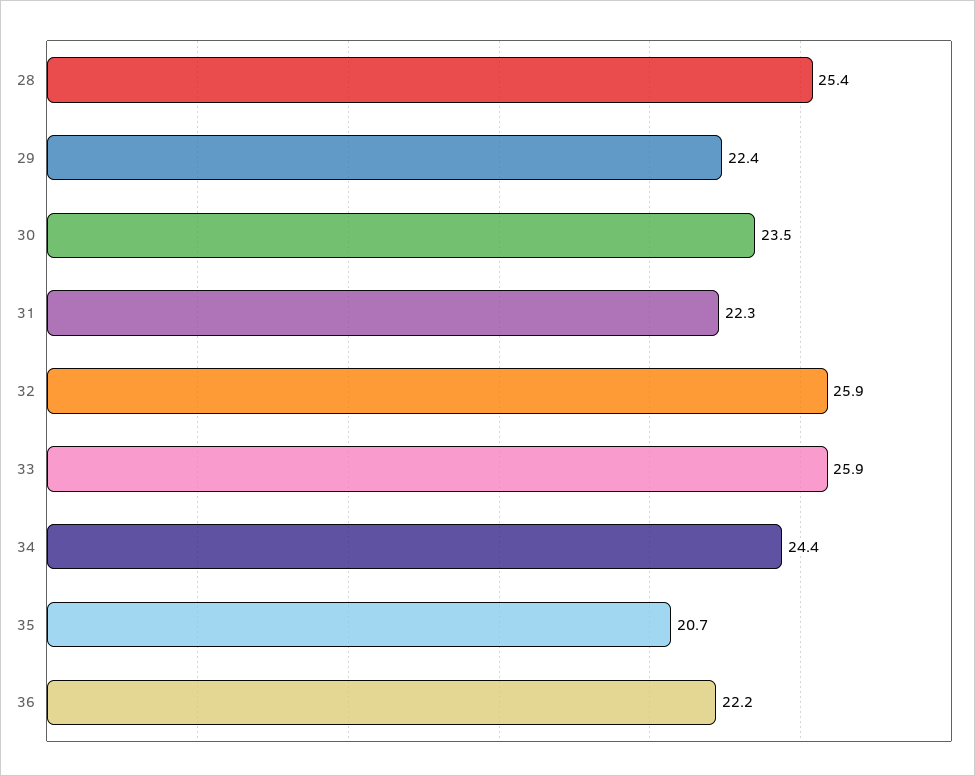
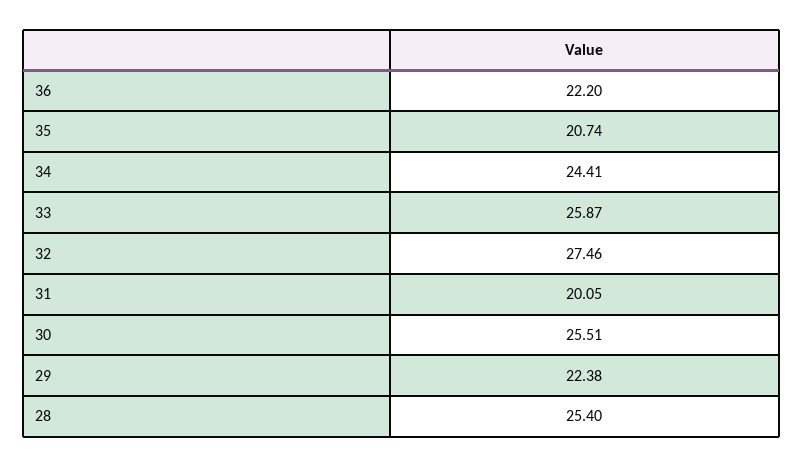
  {
    "28": 25.4,
    "29": 22.38,
-   "30": 23.5,
+   "30": 25.51,
-   "31": 22.3,
+   "31": 20.05,
-   "32": 25.9,
+   "32": 27.46,
    "33": 25.87,
    "34": 24.41,
    "35": 20.74,
    "36": 22.2
  }

